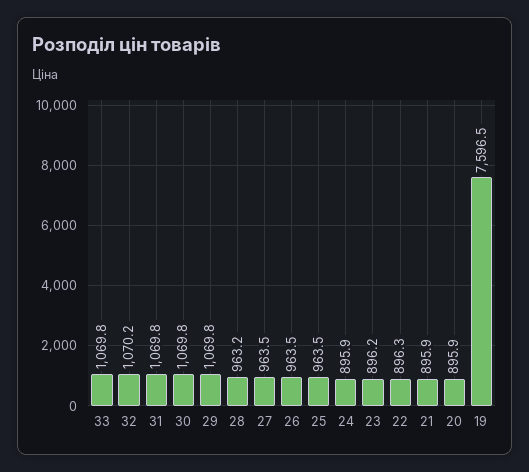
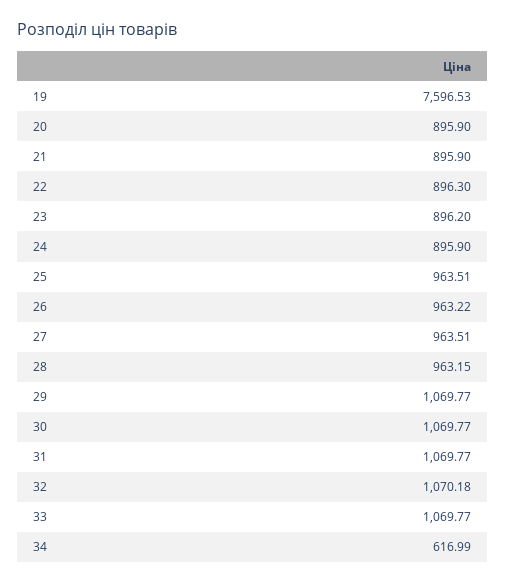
  {
    "33": 1069.77,
    "32": 1070.18,
    "31": 1069.77,
    "30": 1069.77,
    "29": 1069.77,
    "28": 963.15,
    "27": 963.51,
-   "26": 963.5,
+   "26": 963.22,
    "25": 963.51,
    "24": 895.9,
    "23": 896.2,
    "22": 896.3,
    "21": 895.9,
    "20": 895.9,
-   "19": 7596.53
+   "19": 7596.53,
+   "34": 616.99
  }

